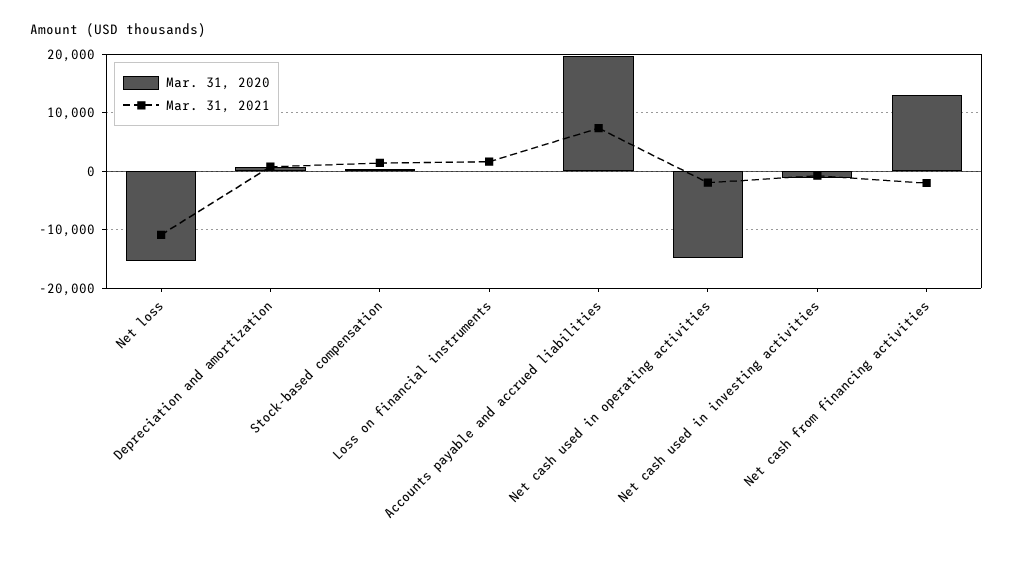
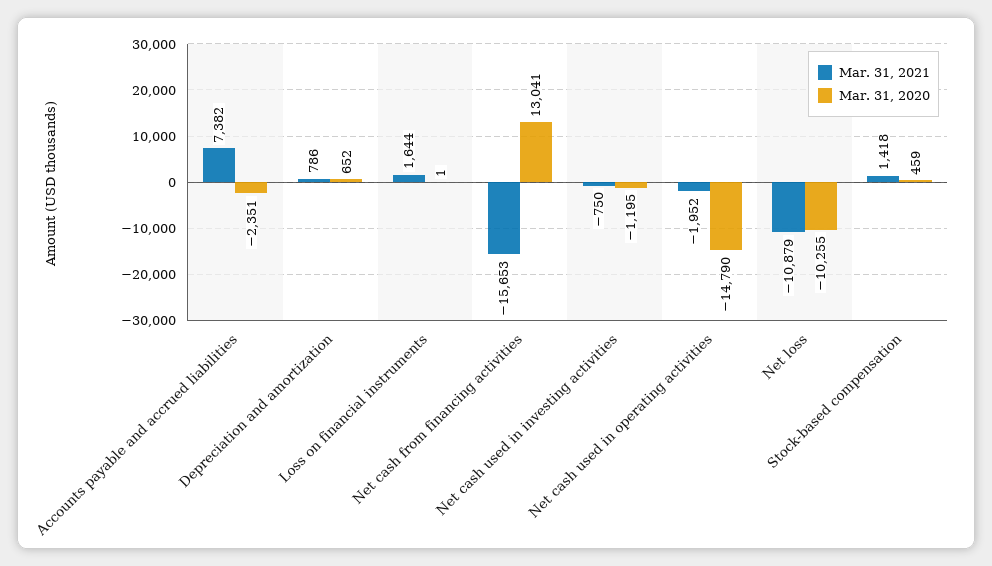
  {
    "Mar. 31, 2020": {
-     "Net loss": -16000,
+     "Net loss": -10255,
      "Depreciation and amortization": 652,
      "Stock-based compensation": 459,
      "Loss on financial instruments": 1,
-     "Accounts payable and accrued liabilities": 20000,
+     "Accounts payable and accrued liabilities": -2351,
      "Net cash used in operating activities": -14790,
      "Net cash used in investing activities": -1195,
      "Net cash from financing activities": 13041
    },
    "Mar. 31, 2021": {
      "Net loss": -10879,
      "Depreciation and amortization": 786,
      "Stock-based compensation": 1418,
      "Loss on financial instruments": 1644,
      "Accounts payable and accrued liabilities": 7382,
      "Net cash used in operating activities": -1952,
      "Net cash used in investing activities": -750,
-     "Net cash from financing activities": -2000
+     "Net cash from financing activities": -15653
    }
  }

